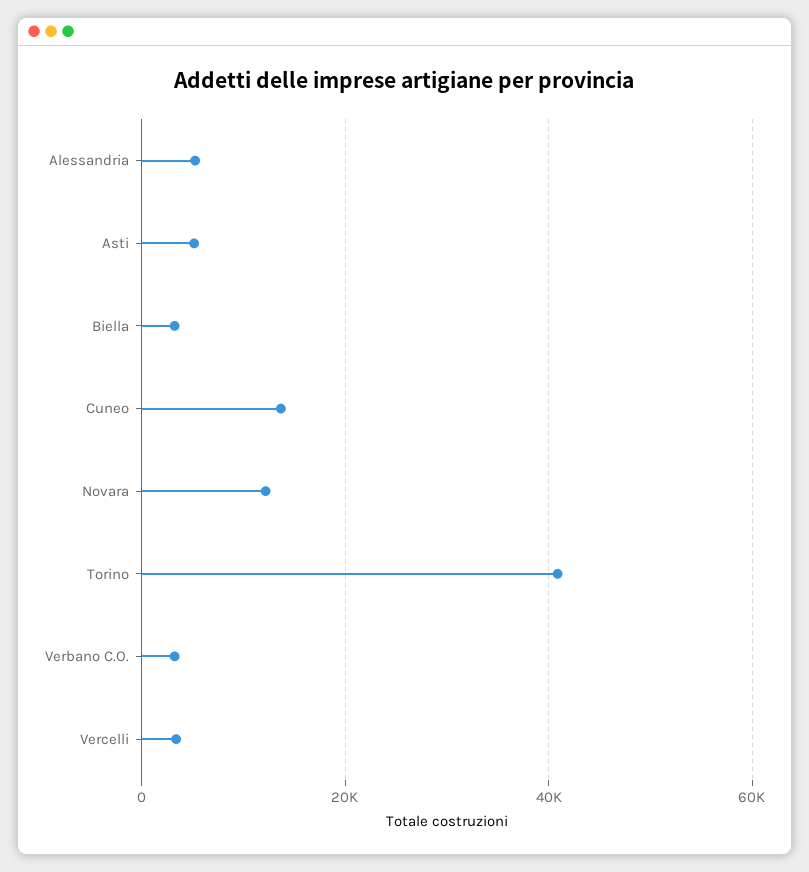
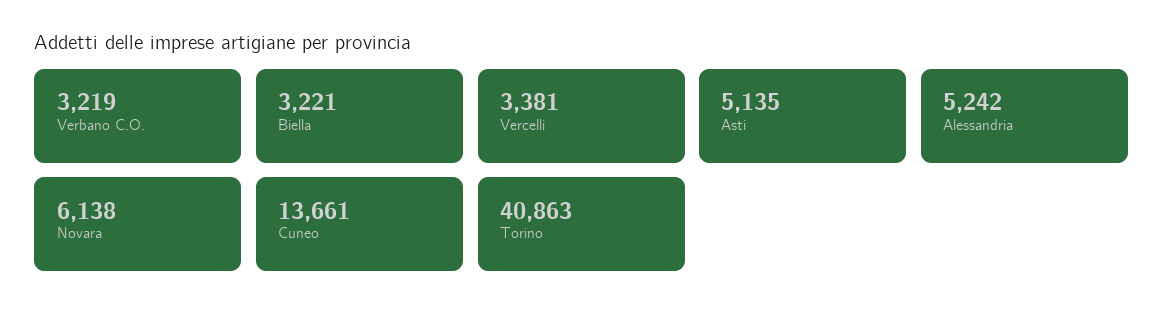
  {
    "Alessandria": 5242,
    "Asti": 5135,
    "Biella": 3221,
    "Cuneo": 13661,
-   "Novara": 12000,
+   "Novara": 6138,
    "Torino": 40863,
    "Verbano C.O.": 3219,
    "Vercelli": 3381
  }

